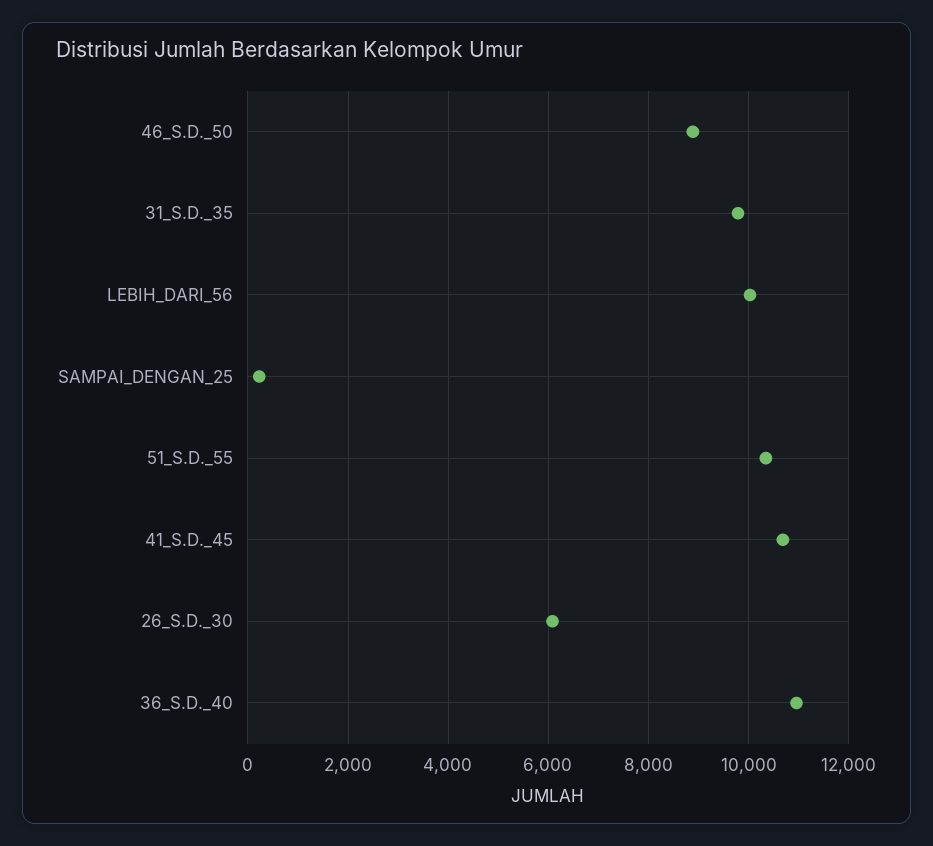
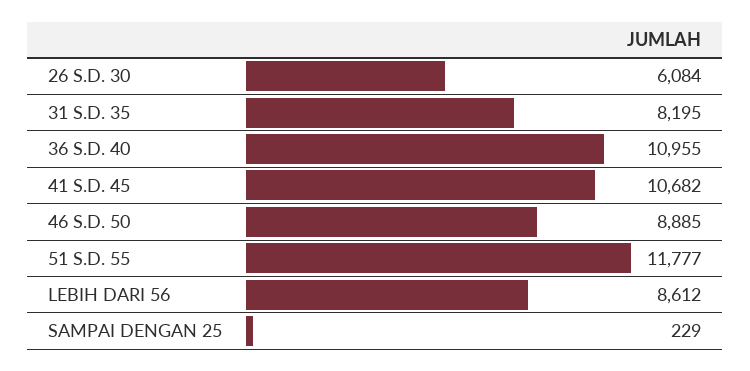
  {
    "46_S.D._50": 8885,
-   "31_S.D._35": 9800,
+   "31_S.D._35": 8195,
-   "LEBIH_DARI_56": 10000,
+   "LEBIH_DARI_56": 8612,
    "SAMPAI_DENGAN_25": 229,
-   "51_S.D._55": 10400,
+   "51_S.D._55": 11777,
    "41_S.D._45": 10682,
    "26_S.D._30": 6084,
    "36_S.D._40": 10955
  }

